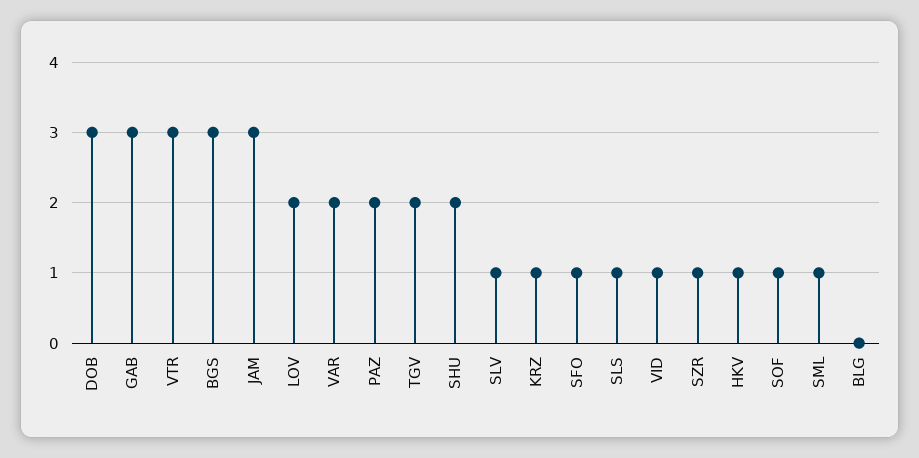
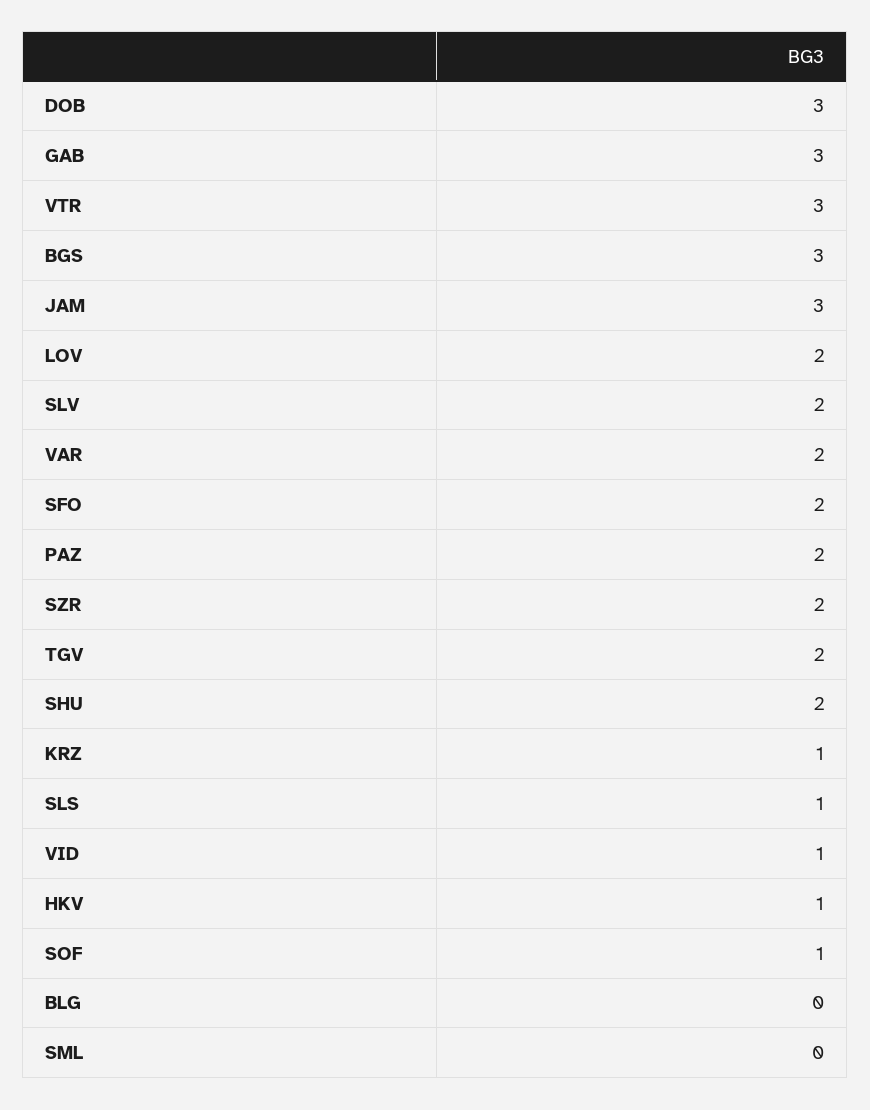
  {
    "DOB": 3,
    "GAB": 3,
    "VTR": 3,
    "BGS": 3,
    "JAM": 3,
    "LOV": 2,
    "VAR": 2,
    "PAZ": 2,
    "TGV": 2,
    "SHU": 2,
-   "SLV": 1,
+   "SLV": 2,
    "KRZ": 1,
-   "SFO": 1,
+   "SFO": 2,
    "SLS": 1,
    "VID": 1,
-   "SZR": 1,
+   "SZR": 2,
    "HKV": 1,
    "SOF": 1,
-   "SML": 1,
+   "SML": 0,
    "BLG": 0
  }

